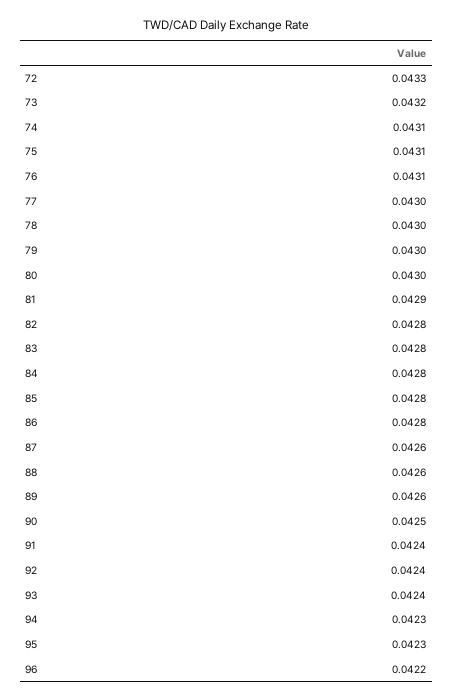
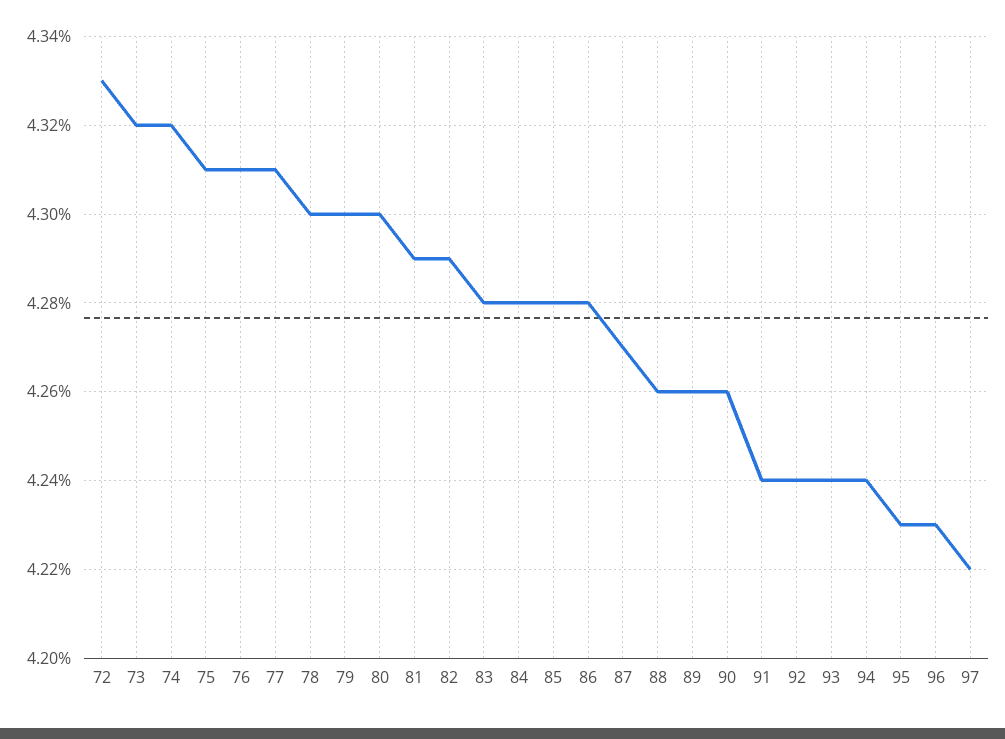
  {
    "72": 0.0433,
    "73": 0.0432,
-   "74": 0.0431,
+   "74": 0.0432,
    "75": 0.0431,
    "76": 0.0431,
-   "77": 0.043,
+   "77": 0.0431,
    "78": 0.043,
    "79": 0.043,
    "80": 0.043,
    "81": 0.0429,
-   "82": 0.0428,
+   "82": 0.0429,
    "83": 0.0428,
    "84": 0.0428,
    "85": 0.0428,
    "86": 0.0428,
-   "87": 0.0426,
+   "87": 0.0427,
    "88": 0.0426,
    "89": 0.0426,
-   "90": 0.0425,
+   "90": 0.0426,
    "91": 0.0424,
    "92": 0.0424,
    "93": 0.0424,
-   "94": 0.0423,
+   "94": 0.0424,
    "95": 0.0423,
-   "96": 0.0422
+   "96": 0.0423,
+   "97": 0.0422
  }

